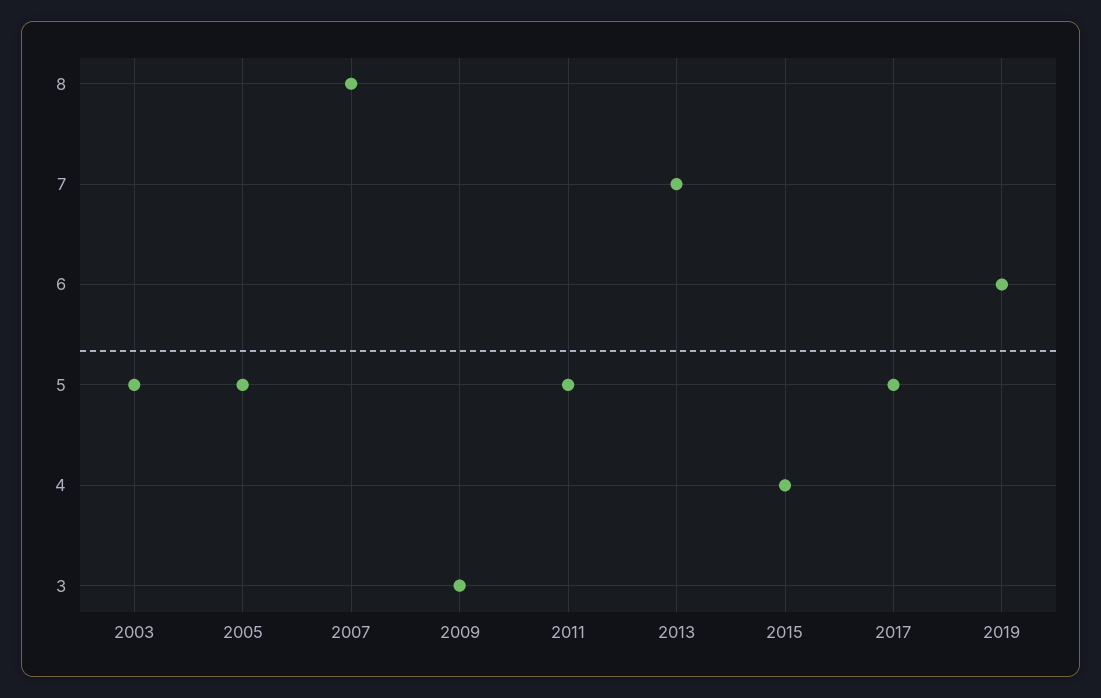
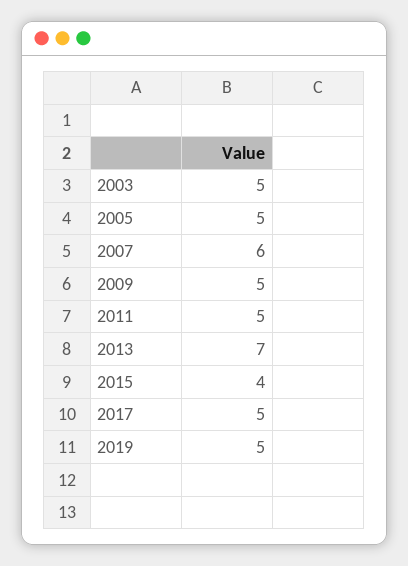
  {
    "2003": 5,
    "2005": 5,
-   "2007": 8,
+   "2007": 6,
-   "2009": 3,
+   "2009": 5,
    "2011": 5,
    "2013": 7,
    "2015": 4,
    "2017": 5,
-   "2019": 6
+   "2019": 5
  }

